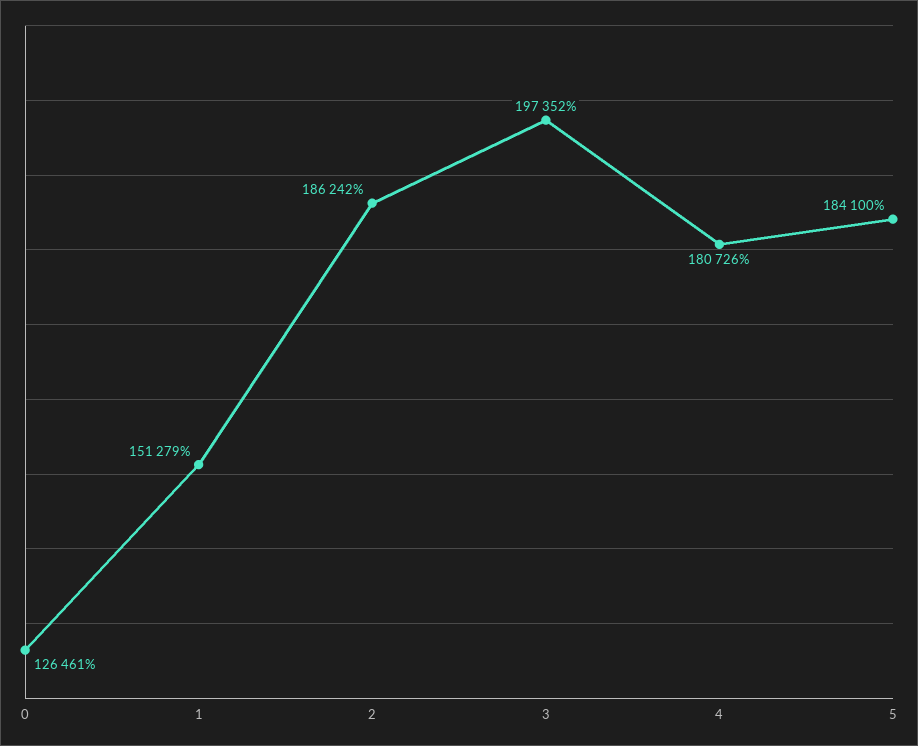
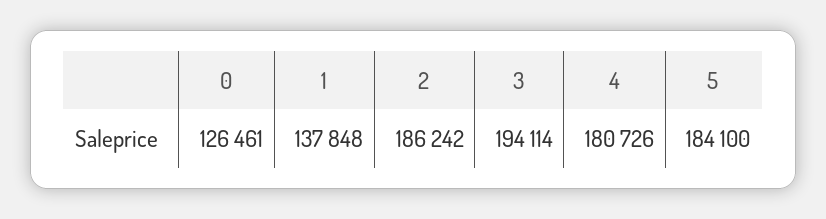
  {
    "0": 126461,
-   "1": 151279,
+   "1": 137848,
    "2": 186242,
-   "3": 197352,
+   "3": 194114,
    "4": 180726,
    "5": 184100
  }

